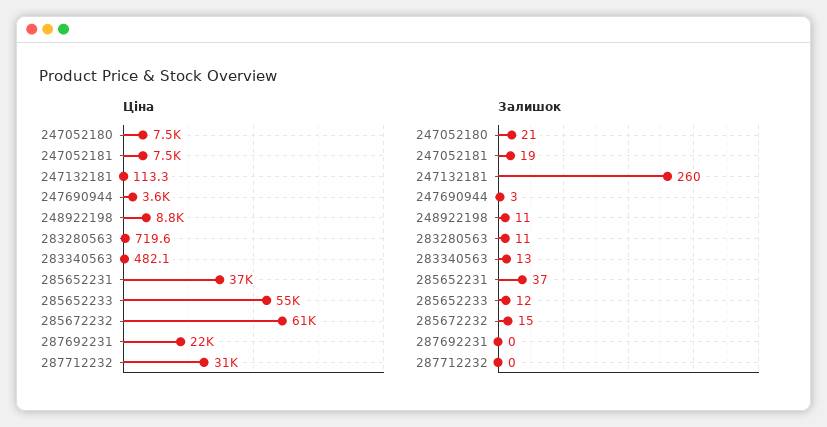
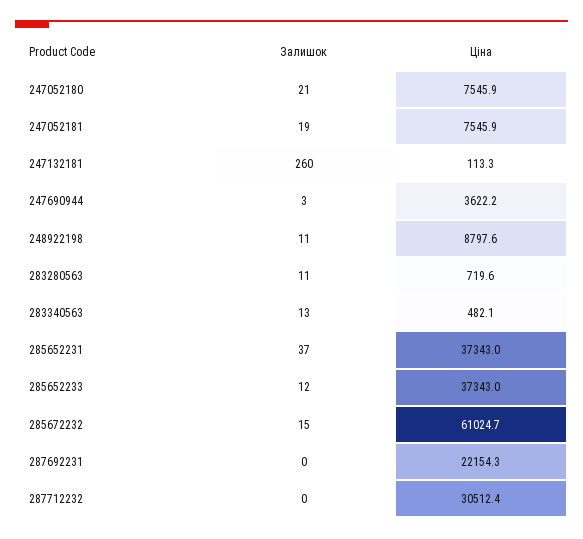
  {
    "Ціна": {
      "247052180": 7545.9,
      "247052181": 7545.9,
      "247132181": 113.3,
      "247690944": 3622.2,
      "248922198": 8797.6,
      "283280563": 719.6,
      "283340563": 482.1,
      "285652231": 37343,
-     "285652233": 55000,
+     "285652233": 37343,
      "285672232": 61024.7,
      "287692231": 22154.3,
      "287712232": 30512.4
    },
    "Залишок": {
      "247052180": 21,
      "247052181": 19,
      "247132181": 260,
      "247690944": 3,
      "248922198": 11,
      "283280563": 11,
      "283340563": 13,
      "285652231": 37,
      "285652233": 12,
      "285672232": 15,
      "287692231": 0,
      "287712232": 0
    }
  }

